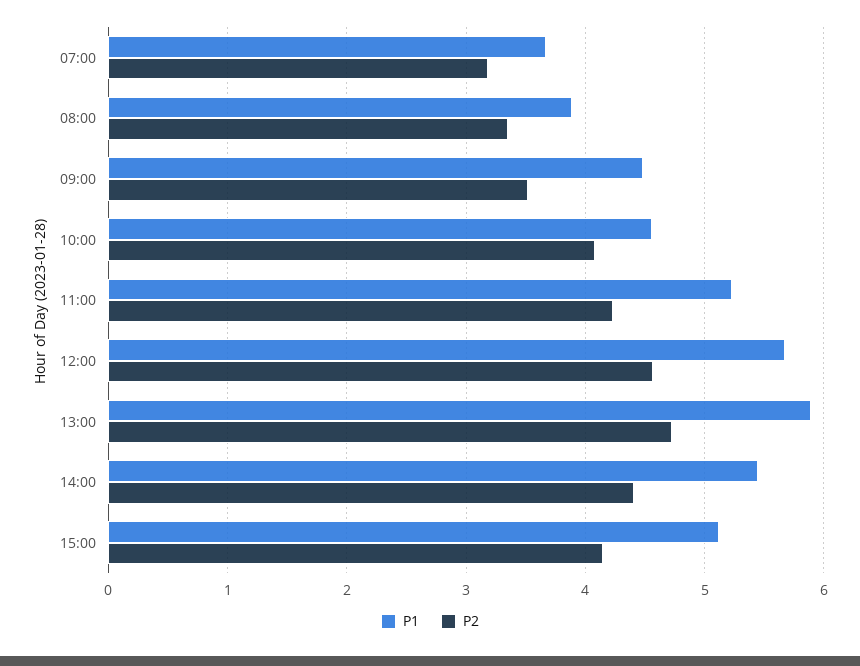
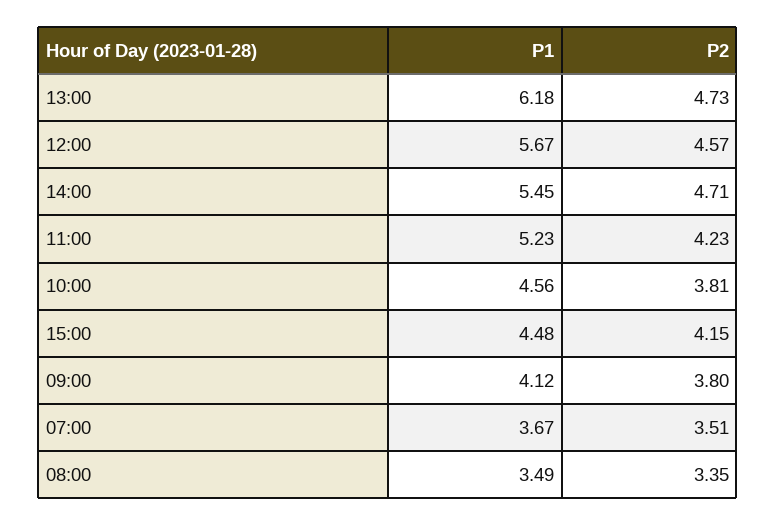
  {
    "P1": {
      "07:00": 3.67,
-     "08:00": 3.9,
+     "08:00": 3.49,
-     "09:00": 4.5,
+     "09:00": 4.12,
      "10:00": 4.56,
      "11:00": 5.23,
      "12:00": 5.67,
-     "13:00": 5.9,
+     "13:00": 6.18,
      "14:00": 5.45,
-     "15:00": 5.1
+     "15:00": 4.48
    },
    "P2": {
-     "07:00": 3.2,
+     "07:00": 3.51,
      "08:00": 3.35,
-     "09:00": 3.5,
+     "09:00": 3.8,
-     "10:00": 4.1,
+     "10:00": 3.81,
      "11:00": 4.23,
      "12:00": 4.57,
      "13:00": 4.73,
-     "14:00": 4.4,
+     "14:00": 4.71,
      "15:00": 4.15
    }
  }

